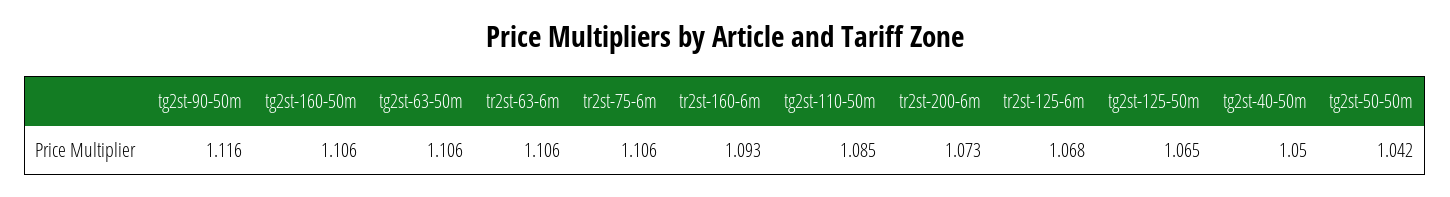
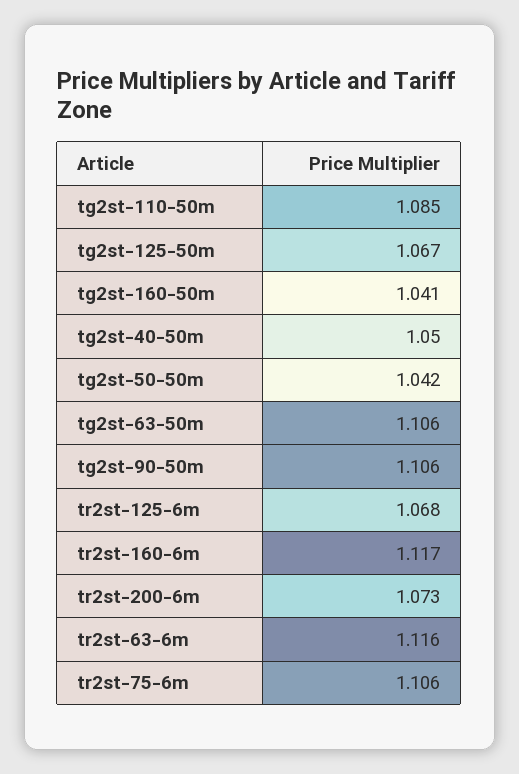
  {
-   "tg2st-90-50m": 1.116,
+   "tg2st-90-50m": 1.106,
-   "tg2st-160-50m": 1.106,
+   "tg2st-160-50m": 1.041,
    "tg2st-63-50m": 1.106,
-   "tr2st-63-6m": 1.106,
+   "tr2st-63-6m": 1.116,
    "tr2st-75-6m": 1.106,
-   "tr2st-160-6m": 1.093,
+   "tr2st-160-6m": 1.117,
    "tg2st-110-50m": 1.085,
    "tr2st-200-6m": 1.073,
    "tr2st-125-6m": 1.068,
-   "tg2st-125-50m": 1.065,
+   "tg2st-125-50m": 1.067,
    "tg2st-40-50m": 1.05,
    "tg2st-50-50m": 1.042
  }

